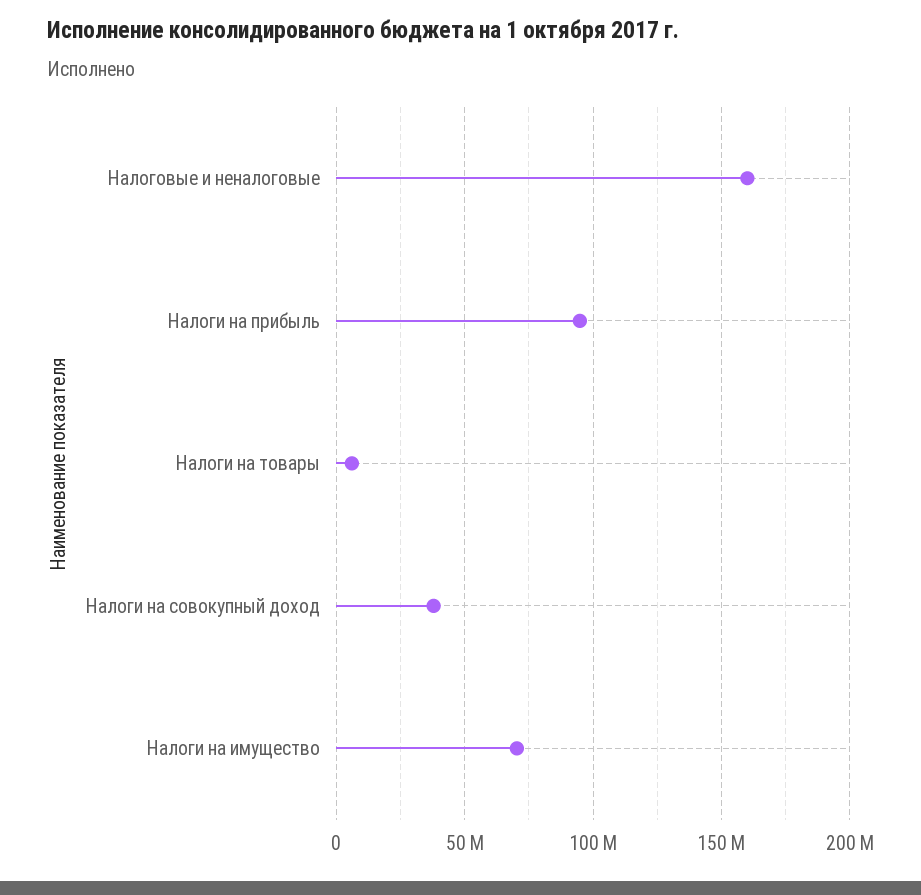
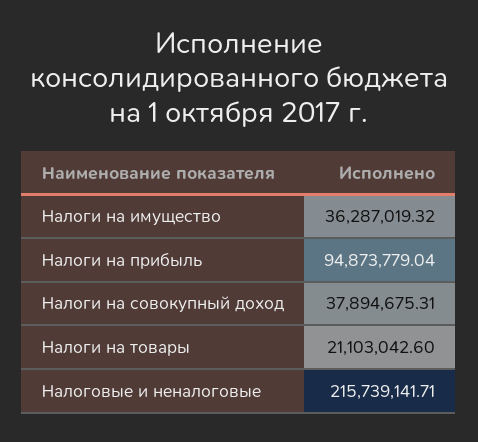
  {
-   "Налоговые и неналоговые": 160000000,
+   "Налоговые и неналоговые": 215739141.71,
    "Налоги на прибыль": 94873779.04,
-   "Налоги на товары": 5000000,
+   "Налоги на товары": 21103042.6,
    "Налоги на совокупный доход": 37894675.31,
-   "Налоги на имущество": 70000000
+   "Налоги на имущество": 36287019.32
  }

